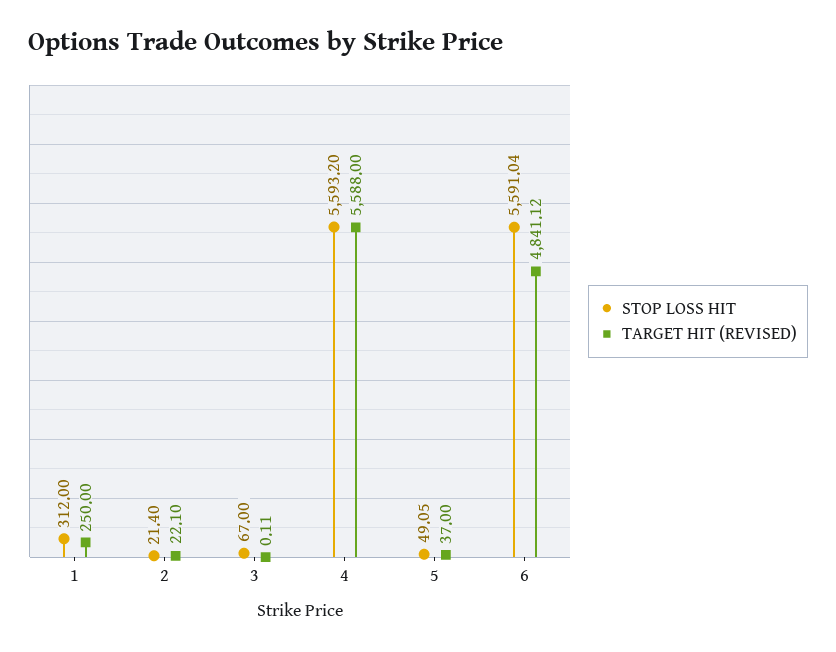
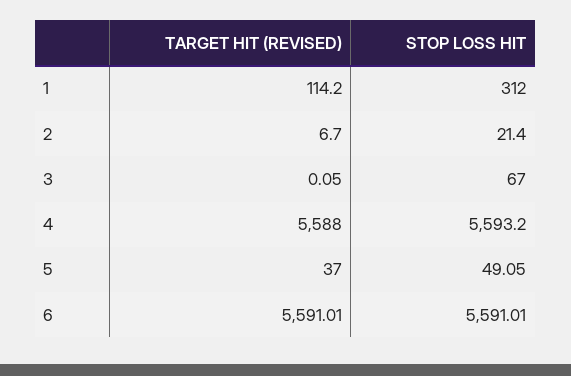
  {
    "STOP LOSS HIT": {
      "1": 312,
      "2": 21.4,
      "3": 67,
      "4": 5593.2,
      "5": 49.05,
-     "6": 5591.04
+     "6": 5591.01
    },
    "TARGET HIT (REVISED)": {
-     "1": 250,
+     "1": 114.2,
-     "2": 22.1,
+     "2": 6.7,
-     "3": 0.11,
+     "3": 0.05,
      "4": 5588,
      "5": 37,
-     "6": 4841.12
+     "6": 5591.01
    }
  }

